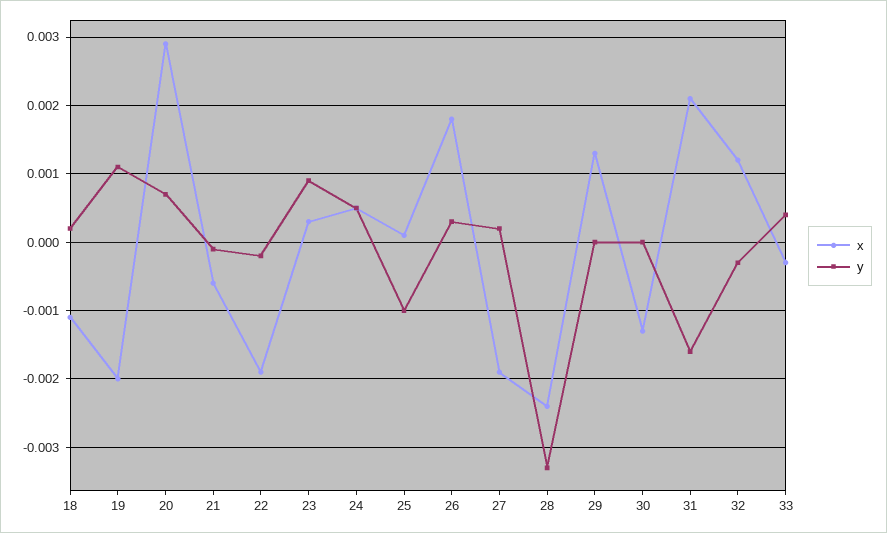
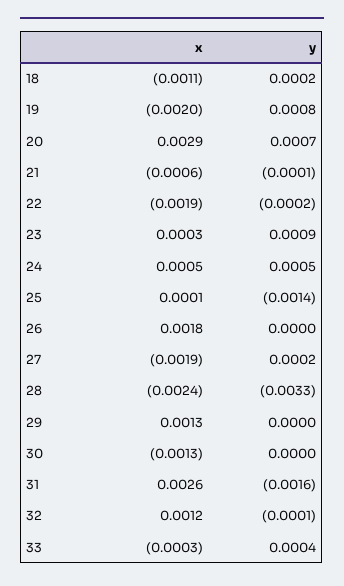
  {
    "x": {
      "18": -0.0011,
      "19": -0.002,
      "20": 0.0029,
      "21": -0.0006,
      "22": -0.0019,
      "23": 0.0003,
      "24": 0.0005,
      "25": 0.0001,
      "26": 0.0018,
      "27": -0.0019,
      "28": -0.0024,
      "29": 0.0013,
      "30": -0.0013,
-     "31": 0.0021,
+     "31": 0.0026,
      "32": 0.0012,
      "33": -0.0003
    },
    "y": {
      "18": 0.0002,
-     "19": 0.0011,
+     "19": 0.0008,
      "20": 0.0007,
      "21": -0.0001,
      "22": -0.0002,
      "23": 0.0009,
      "24": 0.0005,
-     "25": -0.001,
+     "25": -0.0014,
-     "26": 0.0003,
+     "26": 0,
      "27": 0.0002,
      "28": -0.0033,
      "29": 0,
      "30": 0,
      "31": -0.0016,
-     "32": -0.0003,
+     "32": -0.0001,
      "33": 0.0004
    }
  }

